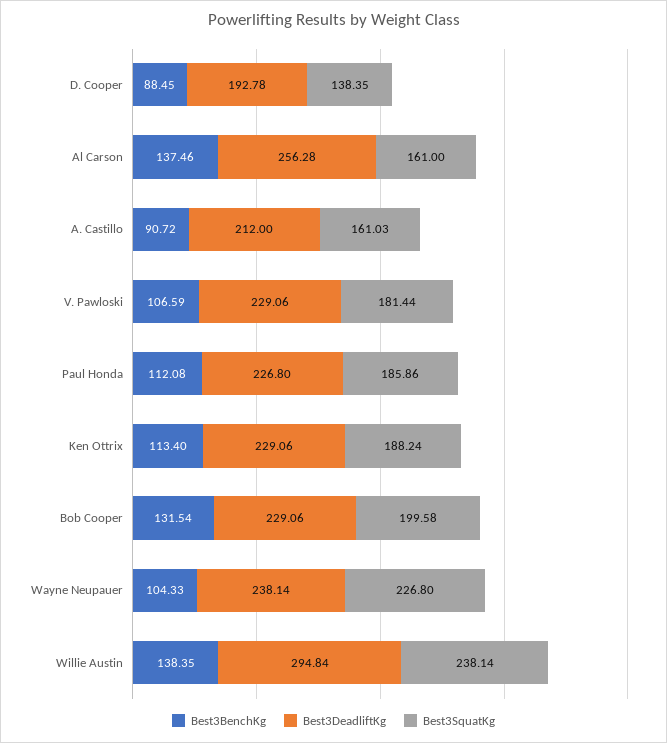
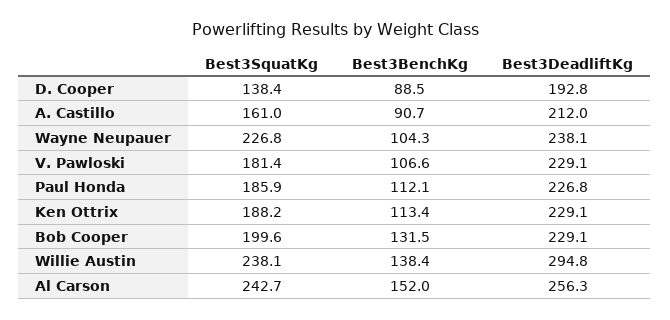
  {
    "Best3BenchKg": {
      "D. Cooper": 88.45,
-     "Al Carson": 137.46,
+     "Al Carson": 152,
      "A. Castillo": 90.72,
      "V. Pawloski": 106.59,
      "Paul Honda": 112.08,
      "Ken Ottrix": 113.4,
      "Bob Cooper": 131.54,
      "Wayne Neupauer": 104.33,
      "Willie Austin": 138.35
    },
    "Best3DeadliftKg": {
      "D. Cooper": 192.78,
      "Al Carson": 256.28,
      "A. Castillo": 212,
      "V. Pawloski": 229.06,
      "Paul Honda": 226.8,
      "Ken Ottrix": 229.06,
      "Bob Cooper": 229.06,
      "Wayne Neupauer": 238.14,
      "Willie Austin": 294.84
    },
    "Best3SquatKg": {
      "D. Cooper": 138.35,
-     "Al Carson": 161,
+     "Al Carson": 242.7,
      "A. Castillo": 161.03,
      "V. Pawloski": 181.44,
      "Paul Honda": 185.86,
      "Ken Ottrix": 188.24,
      "Bob Cooper": 199.58,
      "Wayne Neupauer": 226.8,
      "Willie Austin": 238.14
    }
  }

